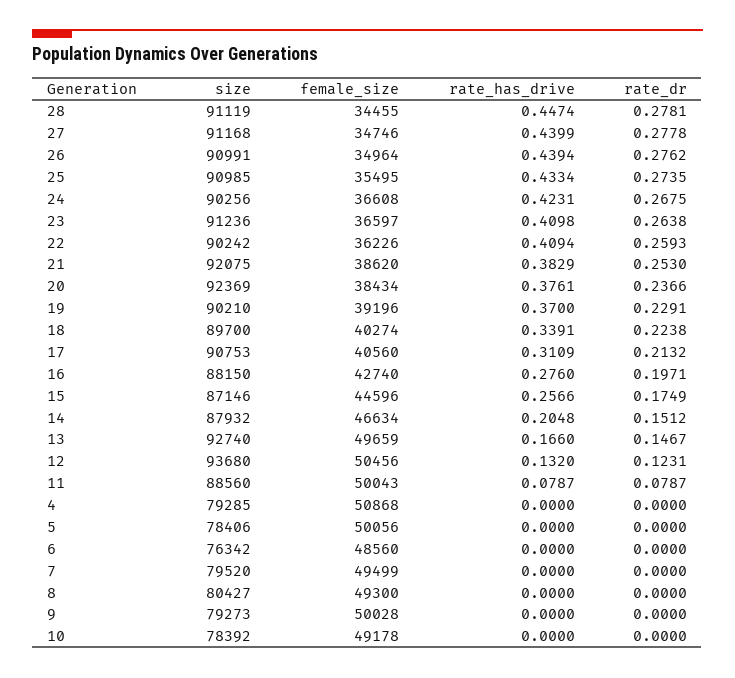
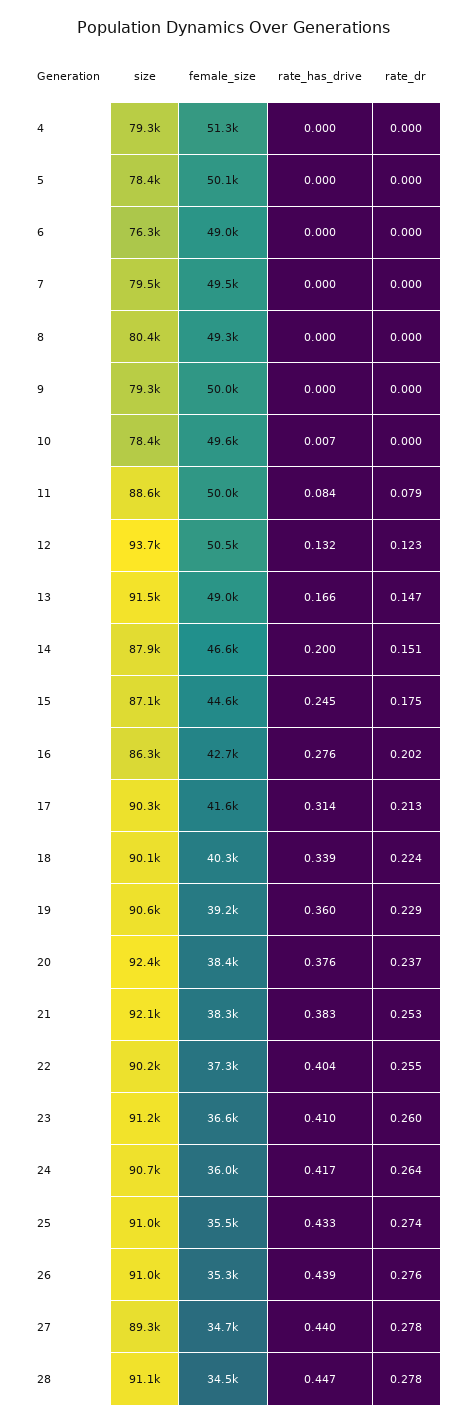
  {
    "size": {
      "28": 91119,
-     "27": 91168,
+     "27": 89300,
      "26": 90991,
      "25": 90985,
-     "24": 90256,
+     "24": 90700,
      "23": 91236,
      "22": 90242,
      "21": 92075,
      "20": 92369,
-     "19": 90210,
+     "19": 90600,
-     "18": 89700,
+     "18": 90100,
-     "17": 90753,
+     "17": 90300,
-     "16": 88150,
+     "16": 86300,
      "15": 87146,
      "14": 87932,
-     "13": 92740,
+     "13": 91500,
      "12": 93680,
      "11": 88560,
      "4": 79285,
      "5": 78406,
      "6": 76342,
      "7": 79520,
      "8": 80427,
      "9": 79273,
      "10": 78392
    },
    "female_size": {
      "28": 34455,
      "27": 34746,
-     "26": 34964,
+     "26": 35300,
      "25": 35495,
-     "24": 36608,
+     "24": 36000,
      "23": 36597,
-     "22": 36226,
+     "22": 37300,
-     "21": 38620,
+     "21": 38300,
      "20": 38434,
      "19": 39196,
      "18": 40274,
-     "17": 40560,
+     "17": 41600,
      "16": 42740,
      "15": 44596,
      "14": 46634,
-     "13": 49659,
+     "13": 49000,
      "12": 50456,
      "11": 50043,
-     "4": 50868,
+     "4": 51300,
      "5": 50056,
-     "6": 48560,
+     "6": 49000,
      "7": 49499,
      "8": 49300,
      "9": 50028,
-     "10": 49178
+     "10": 49600
    },
    "rate_has_drive": {
      "28": 0.4474,
      "27": 0.4399,
      "26": 0.4394,
      "25": 0.4334,
-     "24": 0.4231,
+     "24": 0.417,
      "23": 0.4098,
-     "22": 0.4094,
+     "22": 0.404,
      "21": 0.3829,
      "20": 0.3761,
-     "19": 0.37,
+     "19": 0.36,
      "18": 0.3391,
-     "17": 0.3109,
+     "17": 0.314,
      "16": 0.276,
-     "15": 0.2566,
+     "15": 0.245,
-     "14": 0.2048,
+     "14": 0.2,
      "13": 0.166,
      "12": 0.132,
-     "11": 0.0787,
+     "11": 0.084,
      "4": 0,
      "5": 0,
      "6": 0,
      "7": 0,
      "8": 0,
      "9": 0,
-     "10": 0
+     "10": 0.007
    },
    "rate_dr": {
      "28": 0.2781,
      "27": 0.2778,
      "26": 0.2762,
      "25": 0.2735,
-     "24": 0.2675,
+     "24": 0.264,
-     "23": 0.2638,
+     "23": 0.26,
-     "22": 0.2593,
+     "22": 0.255,
      "21": 0.253,
      "20": 0.2366,
      "19": 0.2291,
      "18": 0.2238,
      "17": 0.2132,
-     "16": 0.1971,
+     "16": 0.202,
      "15": 0.1749,
      "14": 0.1512,
      "13": 0.1467,
      "12": 0.1231,
      "11": 0.0787,
      "4": 0,
      "5": 0,
      "6": 0,
      "7": 0,
      "8": 0,
      "9": 0,
      "10": 0
    }
  }

